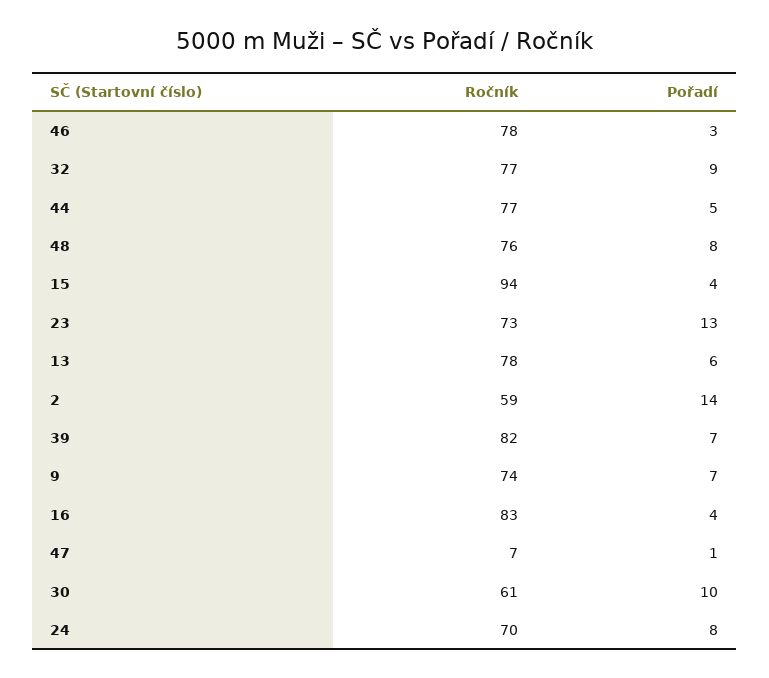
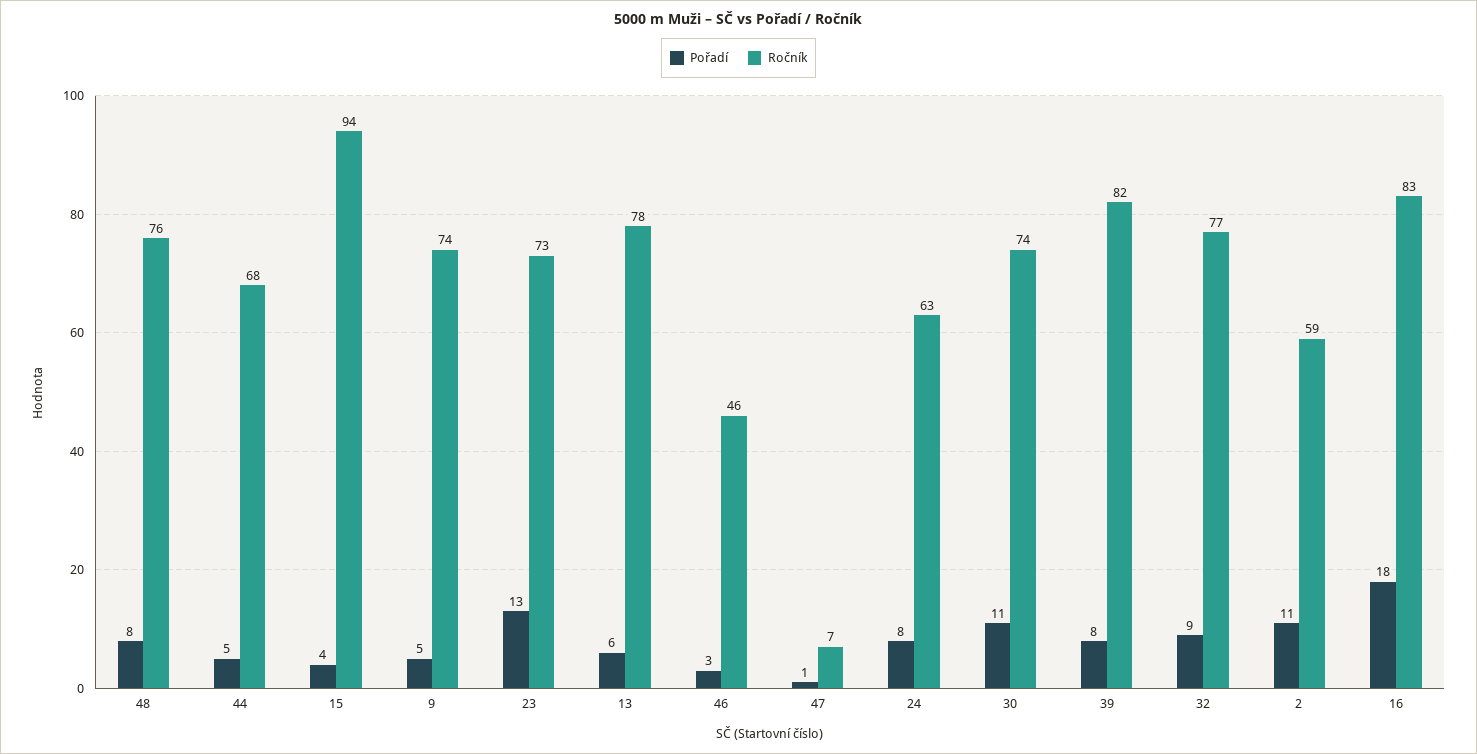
  {
    "Ročník": {
-     "46": 78,
+     "46": 46,
      "32": 77,
-     "44": 77,
+     "44": 68,
      "48": 76,
      "15": 94,
      "23": 73,
      "13": 78,
      "2": 59,
      "39": 82,
      "9": 74,
      "16": 83,
      "47": 7,
-     "30": 61,
+     "30": 74,
-     "24": 70
+     "24": 63
    },
    "Pořadí": {
      "46": 3,
      "32": 9,
      "44": 5,
      "48": 8,
      "15": 4,
      "23": 13,
      "13": 6,
-     "2": 14,
+     "2": 11,
-     "39": 7,
+     "39": 8,
-     "9": 7,
+     "9": 5,
-     "16": 4,
+     "16": 18,
      "47": 1,
-     "30": 10,
+     "30": 11,
      "24": 8
    }
  }

